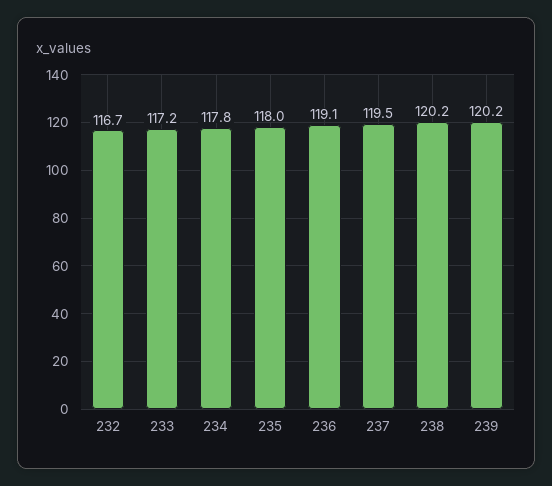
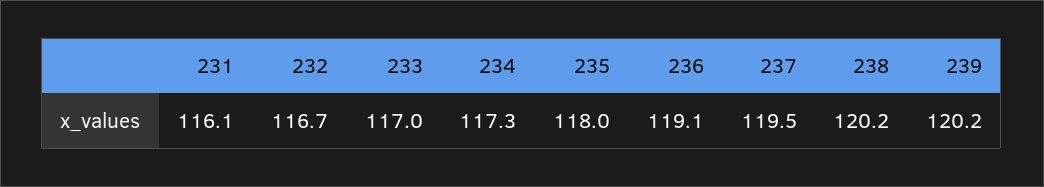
  {
    "232": 116.7,
-   "233": 117.2,
+   "233": 117,
-   "234": 117.8,
+   "234": 117.3,
    "235": 118,
    "236": 119.1,
    "237": 119.5,
    "238": 120.2,
-   "239": 120.2
+   "239": 120.2,
+   "231": 116.1
  }

